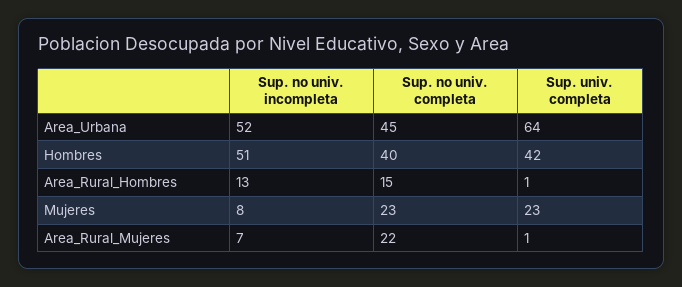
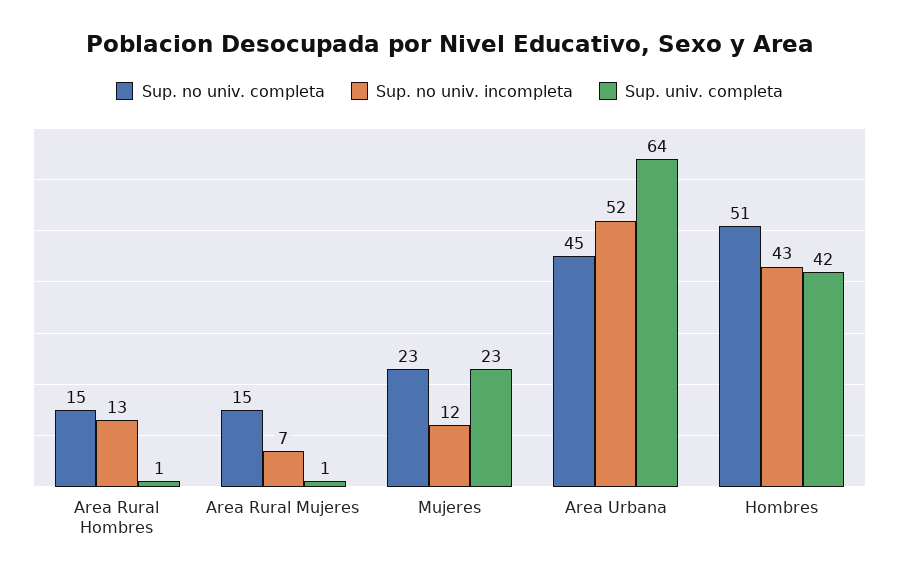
  {
    "Sup. no univ. incompleta": {
      "Area_Urbana": 52,
-     "Hombres": 51,
+     "Hombres": 43,
      "Area_Rural_Hombres": 13,
-     "Mujeres": 8,
+     "Mujeres": 12,
      "Area_Rural_Mujeres": 7
    },
    "Sup. no univ. completa": {
      "Area_Urbana": 45,
-     "Hombres": 40,
+     "Hombres": 51,
      "Area_Rural_Hombres": 15,
      "Mujeres": 23,
-     "Area_Rural_Mujeres": 22
+     "Area_Rural_Mujeres": 15
    },
    "Sup. univ. completa": {
      "Area_Urbana": 64,
      "Hombres": 42,
      "Area_Rural_Hombres": 1,
      "Mujeres": 23,
      "Area_Rural_Mujeres": 1
    }
  }

